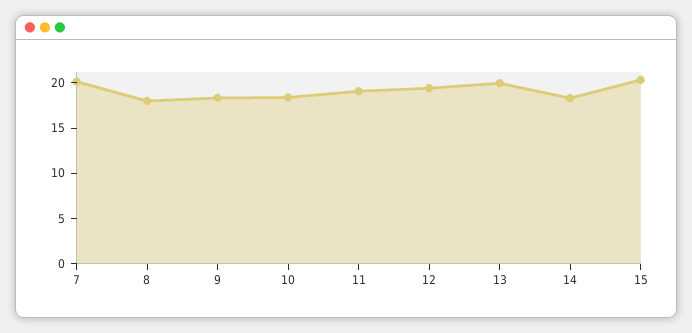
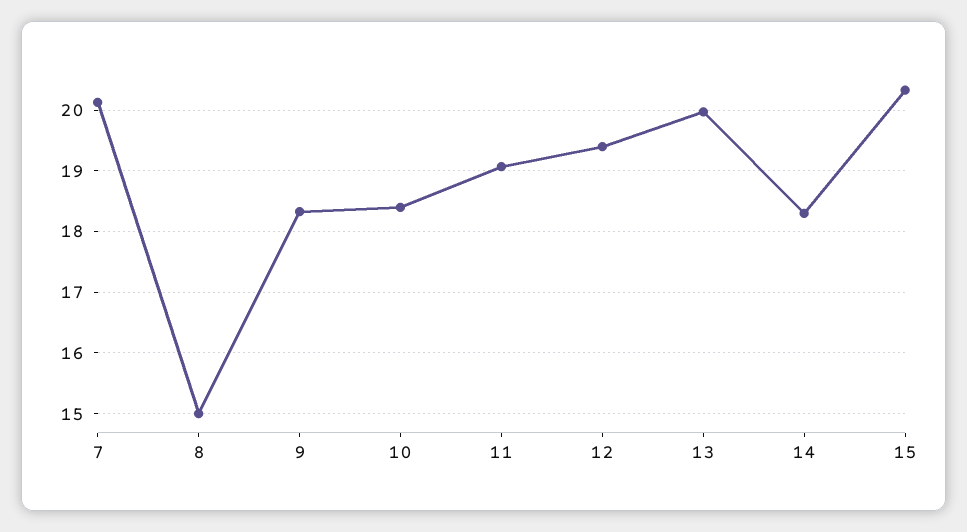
  {
    "7": 20.1,
-   "8": 18,
+   "8": 15,
    "9": 18.3,
    "10": 18.4,
    "11": 19.1,
    "12": 19.4,
    "13": 20,
    "14": 18.3,
    "15": 20.3
  }

